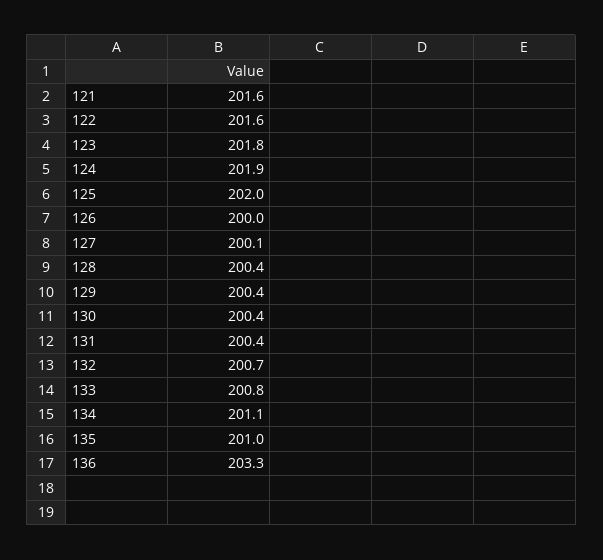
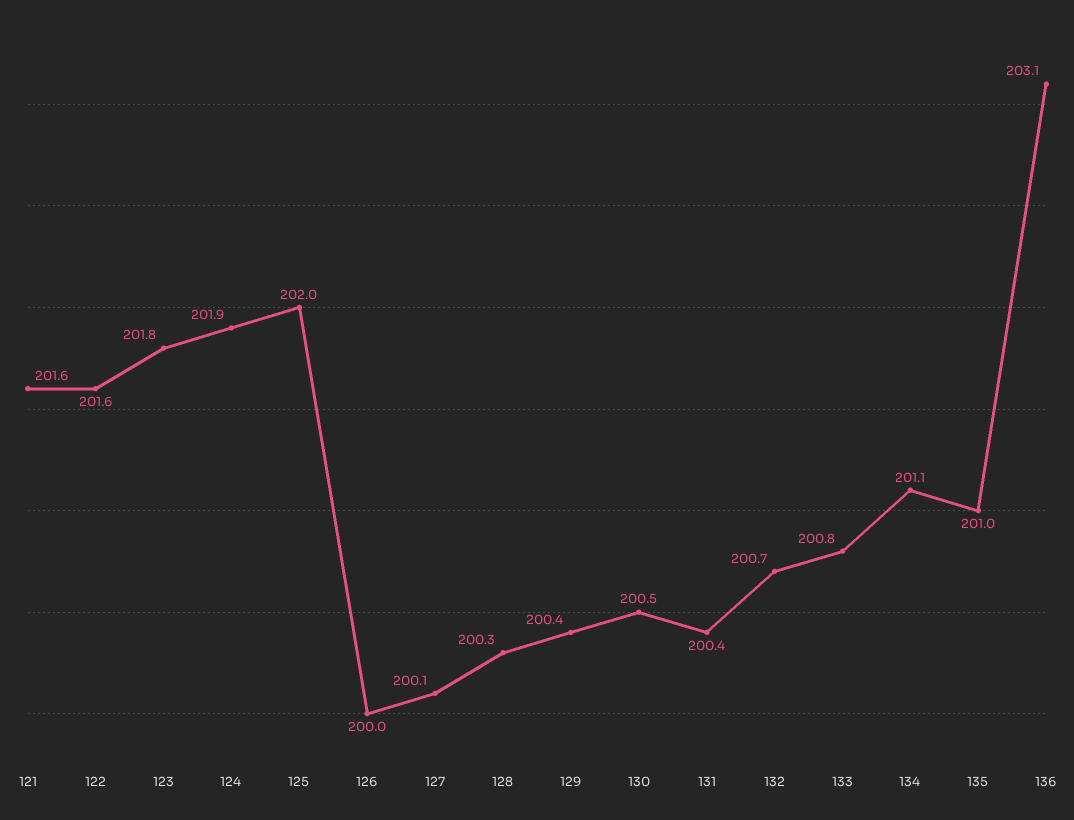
  {
    "121": 201.6,
    "122": 201.6,
    "123": 201.8,
    "124": 201.9,
    "125": 202,
    "126": 200,
    "127": 200.1,
-   "128": 200.4,
+   "128": 200.3,
    "129": 200.4,
-   "130": 200.4,
+   "130": 200.5,
    "131": 200.4,
    "132": 200.7,
    "133": 200.8,
    "134": 201.1,
    "135": 201,
-   "136": 203.3
+   "136": 203.1
  }

